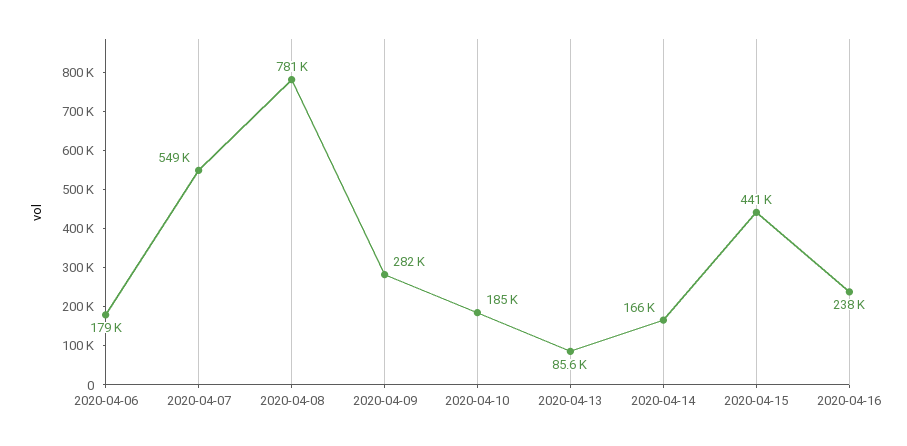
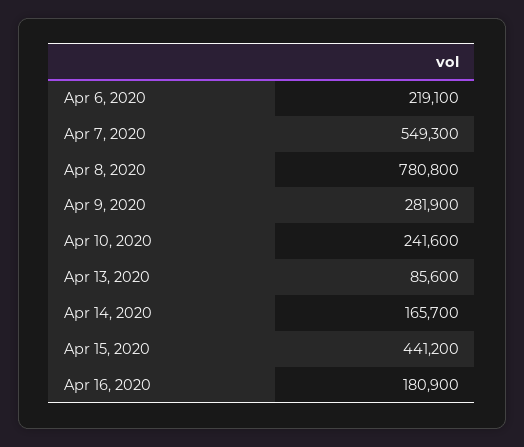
  {
-   "2020-04-06": 179000,
+   "2020-04-06": 219100,
    "2020-04-07": 549300,
    "2020-04-08": 780800,
    "2020-04-09": 281900,
-   "2020-04-10": 185000,
+   "2020-04-10": 241600,
    "2020-04-13": 85600,
    "2020-04-14": 165700,
    "2020-04-15": 441200,
-   "2020-04-16": 238000
+   "2020-04-16": 180900
  }

